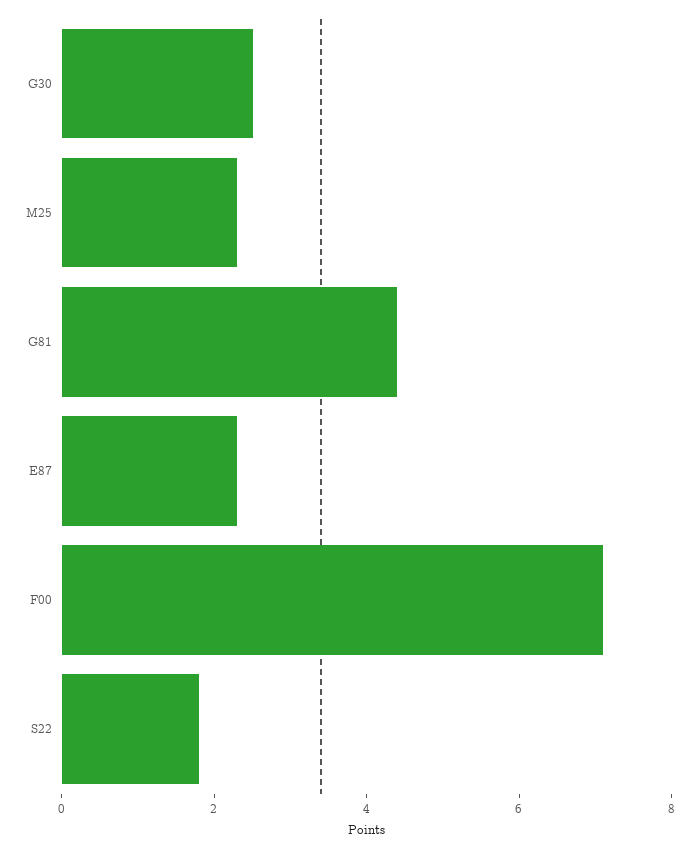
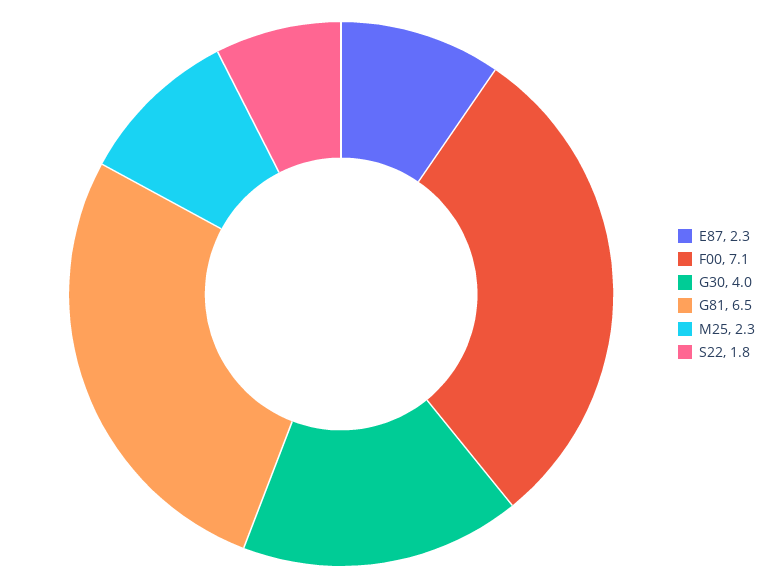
  {
-   "G30": 2.5,
+   "G30": 4,
    "M25": 2.3,
-   "G81": 4.5,
+   "G81": 6.5,
    "E87": 2.3,
    "F00": 7.1,
    "S22": 1.8
  }

